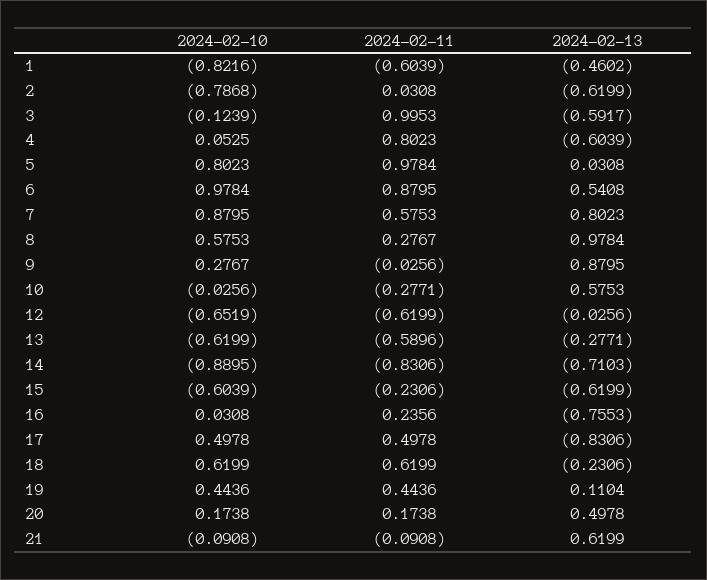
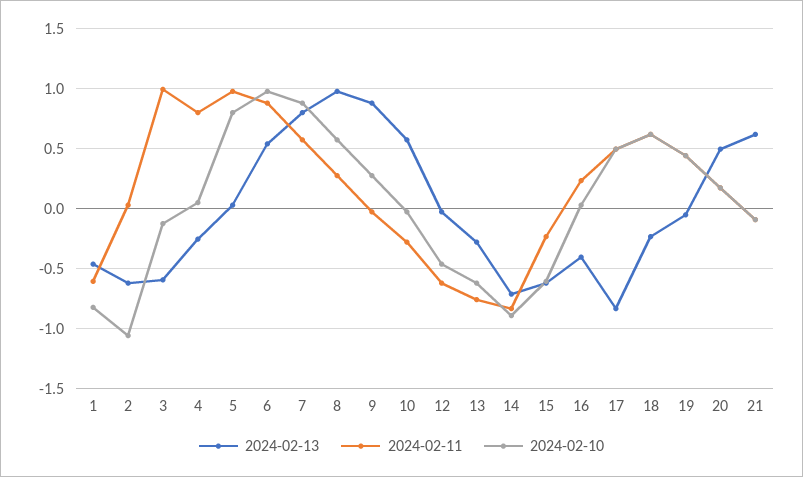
  {
    "2024-02-10": {
      "1": -0.8216,
-     "2": -0.7868,
+     "2": -1.05,
      "3": -0.1239,
      "4": 0.0525,
      "5": 0.8023,
      "6": 0.9784,
      "7": 0.8795,
      "8": 0.5753,
      "9": 0.2767,
      "10": -0.0256,
-     "12": -0.6519,
+     "12": -0.45,
      "13": -0.6199,
      "14": -0.8895,
      "15": -0.6039,
      "16": 0.0308,
      "17": 0.4978,
      "18": 0.6199,
      "19": 0.4436,
      "20": 0.1738,
      "21": -0.0908
    },
    "2024-02-11": {
      "1": -0.6039,
      "2": 0.0308,
      "3": 0.9953,
      "4": 0.8023,
      "5": 0.9784,
      "6": 0.8795,
      "7": 0.5753,
      "8": 0.2767,
      "9": -0.0256,
      "10": -0.2771,
      "12": -0.6199,
-     "13": -0.5896,
+     "13": -0.75,
      "14": -0.8306,
      "15": -0.2306,
      "16": 0.2356,
      "17": 0.4978,
      "18": 0.6199,
      "19": 0.4436,
      "20": 0.1738,
      "21": -0.0908
    },
    "2024-02-13": {
      "1": -0.4602,
      "2": -0.6199,
      "3": -0.5917,
-     "4": -0.6039,
+     "4": -0.25,
      "5": 0.0308,
      "6": 0.5408,
      "7": 0.8023,
      "8": 0.9784,
      "9": 0.8795,
      "10": 0.5753,
      "12": -0.0256,
      "13": -0.2771,
      "14": -0.7103,
      "15": -0.6199,
-     "16": -0.7553,
+     "16": -0.4,
      "17": -0.8306,
      "18": -0.2306,
-     "19": 0.1104,
+     "19": -0.05,
      "20": 0.4978,
      "21": 0.6199
    }
  }

